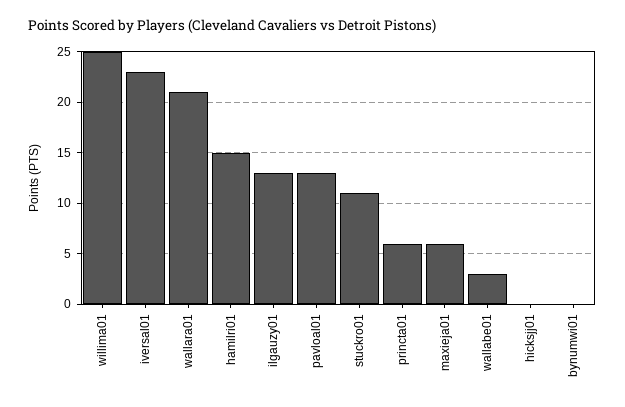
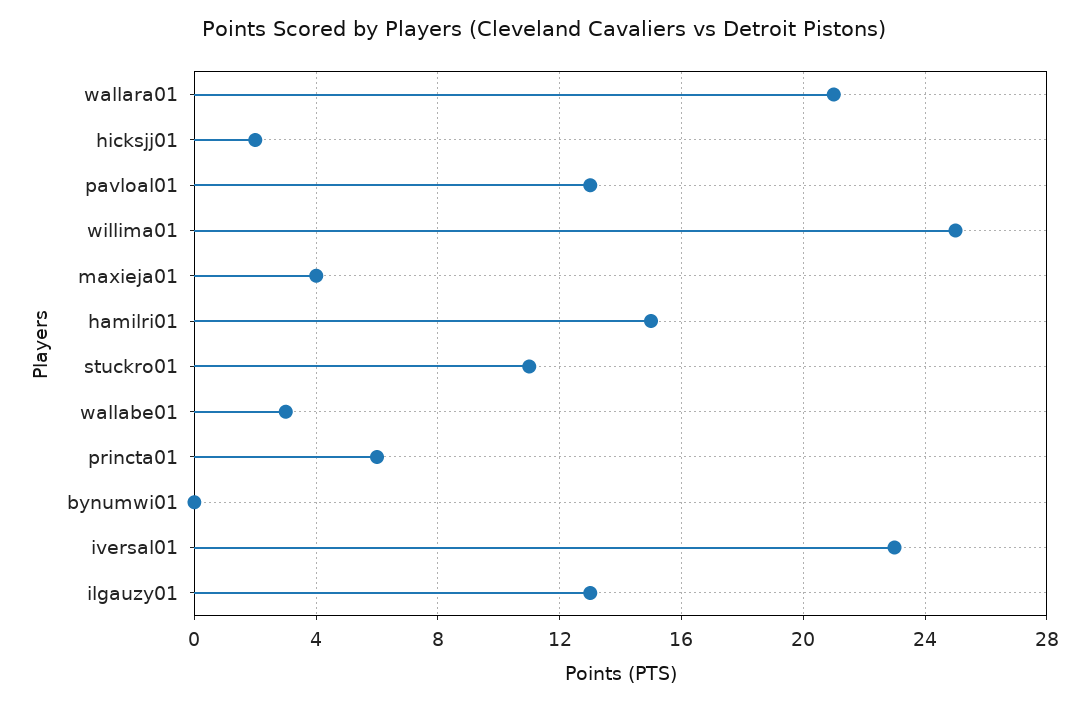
  {
    "willima01": 25,
    "iversal01": 23,
    "wallara01": 21,
    "hamilri01": 15,
    "ilgauzy01": 13,
    "pavloal01": 13,
    "stuckro01": 11,
    "princta01": 6,
-   "maxieja01": 6,
+   "maxieja01": 4,
    "wallabe01": 3,
-   "hicksjj01": 0,
+   "hicksjj01": 2,
    "bynumwi01": 0
  }

